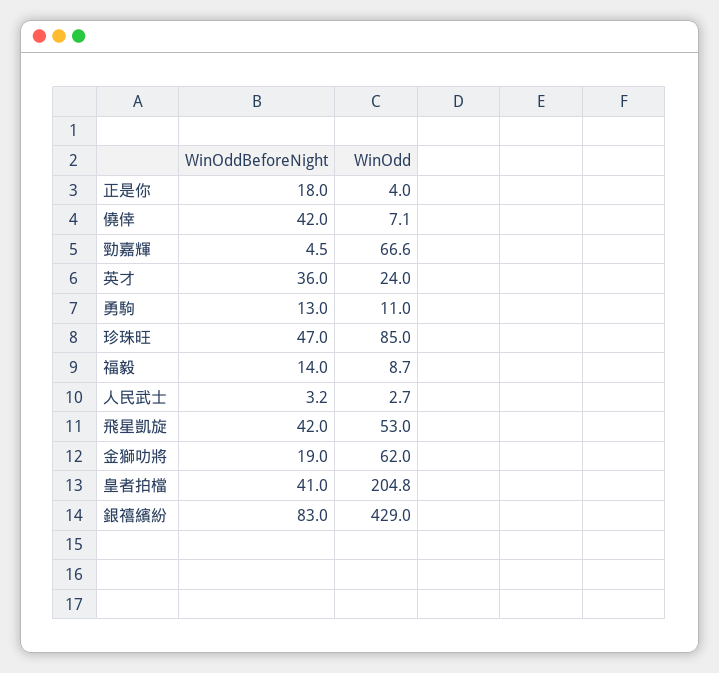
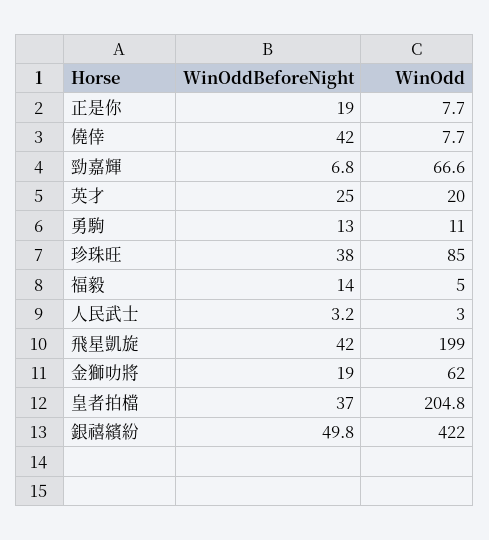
  {
    "WinOddBeforeNight": {
-     "正是你": 18,
+     "正是你": 19,
      "僥倖": 42,
-     "勁嘉輝": 4.5,
+     "勁嘉輝": 6.8,
-     "英才": 36,
+     "英才": 25,
      "勇駒": 13,
-     "珍珠旺": 47,
+     "珍珠旺": 38,
      "福毅": 14,
      "人民武士": 3.2,
      "飛星凱旋": 42,
      "金獅叻將": 19,
-     "皇者拍檔": 41,
+     "皇者拍檔": 37,
-     "銀禧繽紛": 83
+     "銀禧繽紛": 49.8
    },
    "WinOdd": {
-     "正是你": 4,
+     "正是你": 7.7,
-     "僥倖": 7.1,
+     "僥倖": 7.7,
      "勁嘉輝": 66.6,
-     "英才": 24,
+     "英才": 20,
      "勇駒": 11,
      "珍珠旺": 85,
-     "福毅": 8.7,
+     "福毅": 5,
-     "人民武士": 2.7,
+     "人民武士": 3,
-     "飛星凱旋": 53,
+     "飛星凱旋": 199,
      "金獅叻將": 62,
      "皇者拍檔": 204.8,
-     "銀禧繽紛": 429
+     "銀禧繽紛": 422
    }
  }

